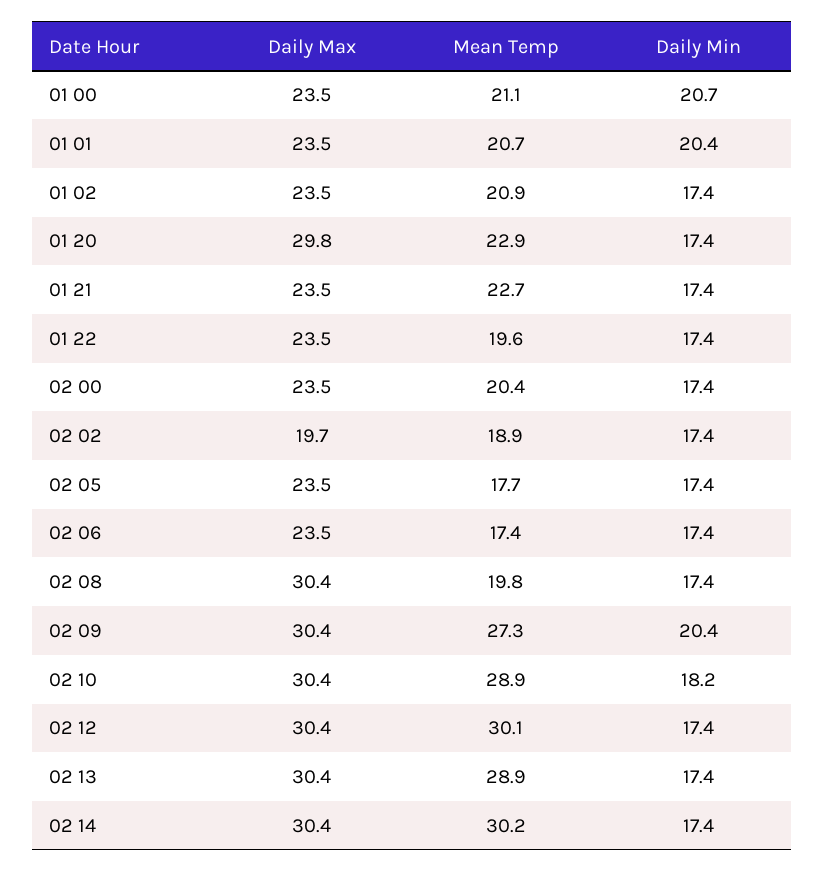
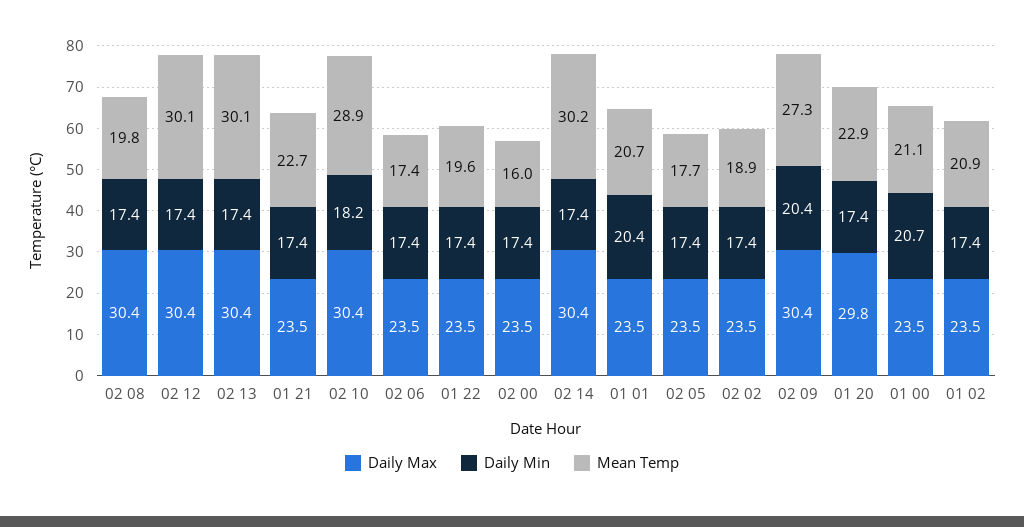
  {
    "Daily Max": {
      "01 00": 23.5,
      "01 01": 23.5,
      "01 02": 23.5,
      "01 20": 29.8,
      "01 21": 23.5,
      "01 22": 23.5,
      "02 00": 23.5,
-     "02 02": 19.7,
+     "02 02": 23.5,
      "02 05": 23.5,
      "02 06": 23.5,
      "02 08": 30.4,
      "02 09": 30.4,
      "02 10": 30.4,
      "02 12": 30.4,
      "02 13": 30.4,
      "02 14": 30.4
    },
    "Mean Temp": {
      "01 00": 21.1,
      "01 01": 20.7,
      "01 02": 20.9,
      "01 20": 22.9,
      "01 21": 22.7,
      "01 22": 19.6,
-     "02 00": 20.4,
+     "02 00": 16,
      "02 02": 18.9,
      "02 05": 17.7,
      "02 06": 17.4,
      "02 08": 19.8,
      "02 09": 27.3,
      "02 10": 28.9,
      "02 12": 30.1,
-     "02 13": 28.9,
+     "02 13": 30.1,
      "02 14": 30.2
    },
    "Daily Min": {
      "01 00": 20.7,
      "01 01": 20.4,
      "01 02": 17.4,
      "01 20": 17.4,
      "01 21": 17.4,
      "01 22": 17.4,
      "02 00": 17.4,
      "02 02": 17.4,
      "02 05": 17.4,
      "02 06": 17.4,
      "02 08": 17.4,
      "02 09": 20.4,
      "02 10": 18.2,
      "02 12": 17.4,
      "02 13": 17.4,
      "02 14": 17.4
    }
  }

